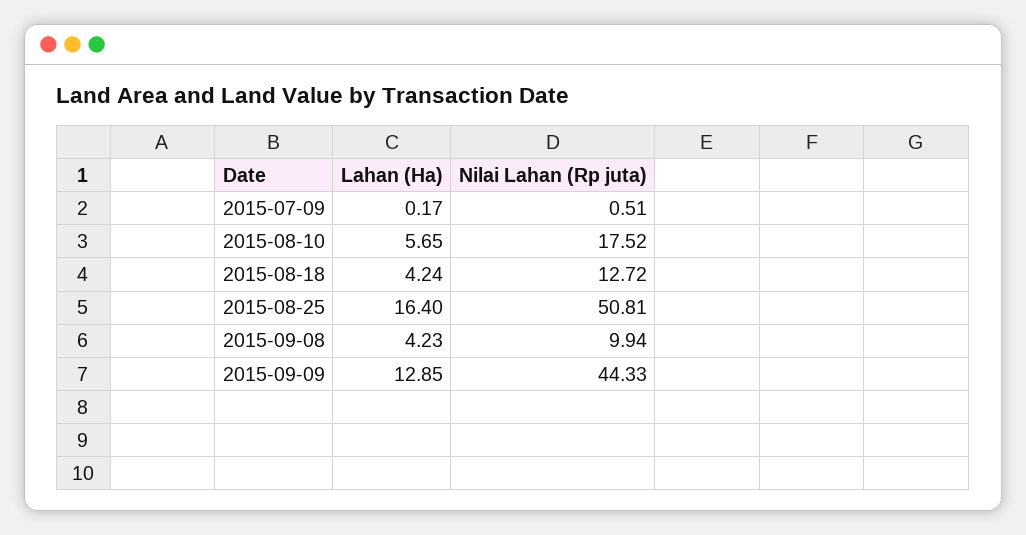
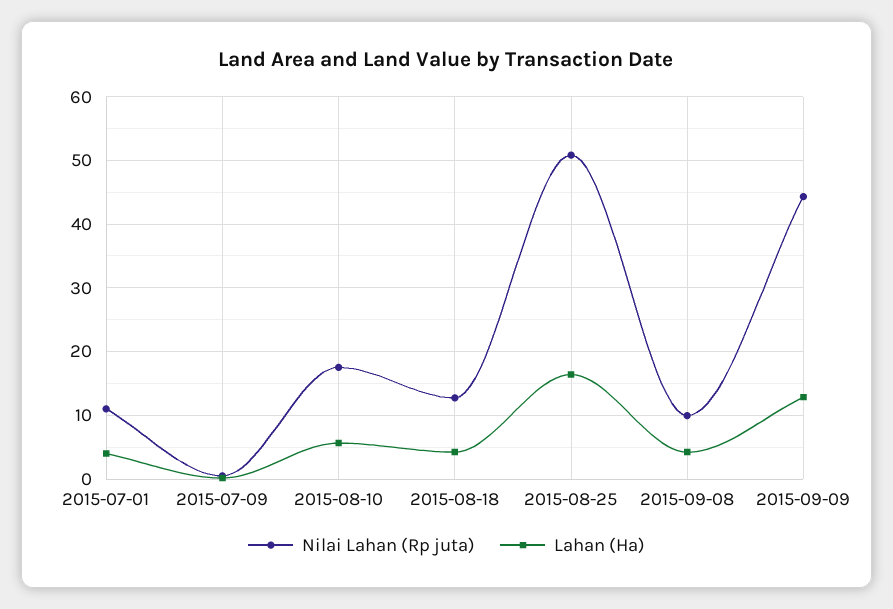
  {
    "Lahan (Ha)": {
      "2015-07-09": 0.17,
      "2015-08-10": 5.65,
      "2015-08-18": 4.24,
      "2015-08-25": 16.4,
      "2015-09-08": 4.23,
-     "2015-09-09": 12.85
+     "2015-09-09": 12.85,
+     "2015-07-01": 4
    },
    "Nilai Lahan (Rp juta)": {
      "2015-07-09": 0.51,
      "2015-08-10": 17.52,
      "2015-08-18": 12.72,
      "2015-08-25": 50.81,
      "2015-09-08": 9.94,
-     "2015-09-09": 44.33
+     "2015-09-09": 44.33,
+     "2015-07-01": 11
    }
  }

